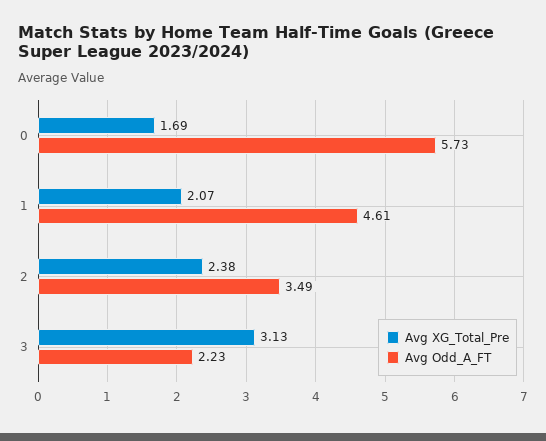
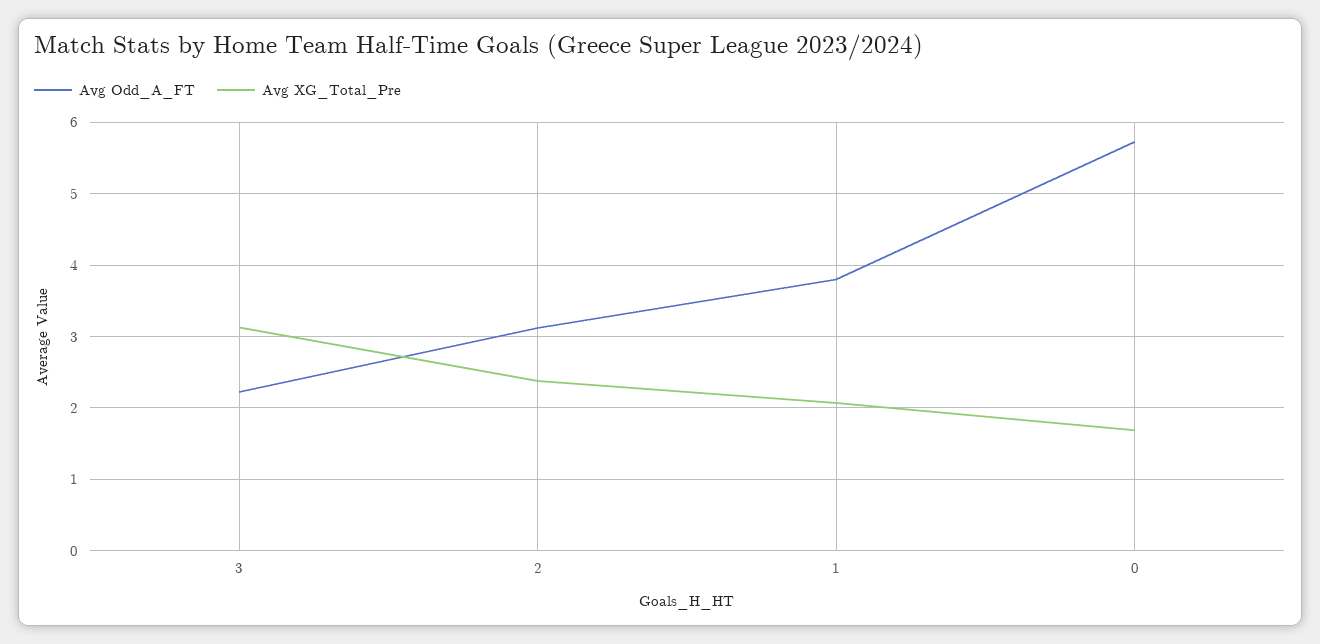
  {
    "Avg XG_Total_Pre": {
      "0": 1.69,
      "1": 2.07,
      "2": 2.38,
      "3": 3.13
    },
    "Avg Odd_A_FT": {
      "0": 5.73,
-     "1": 4.61,
+     "1": 3.8,
-     "2": 3.49,
+     "2": 3.1,
      "3": 2.23
    }
  }

